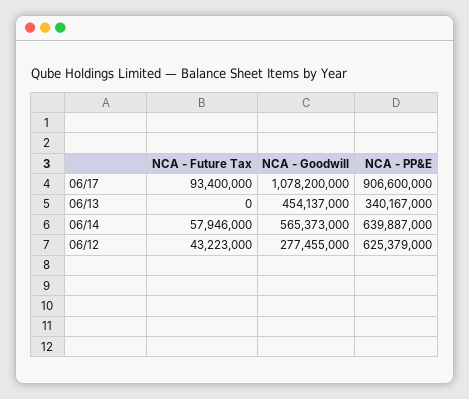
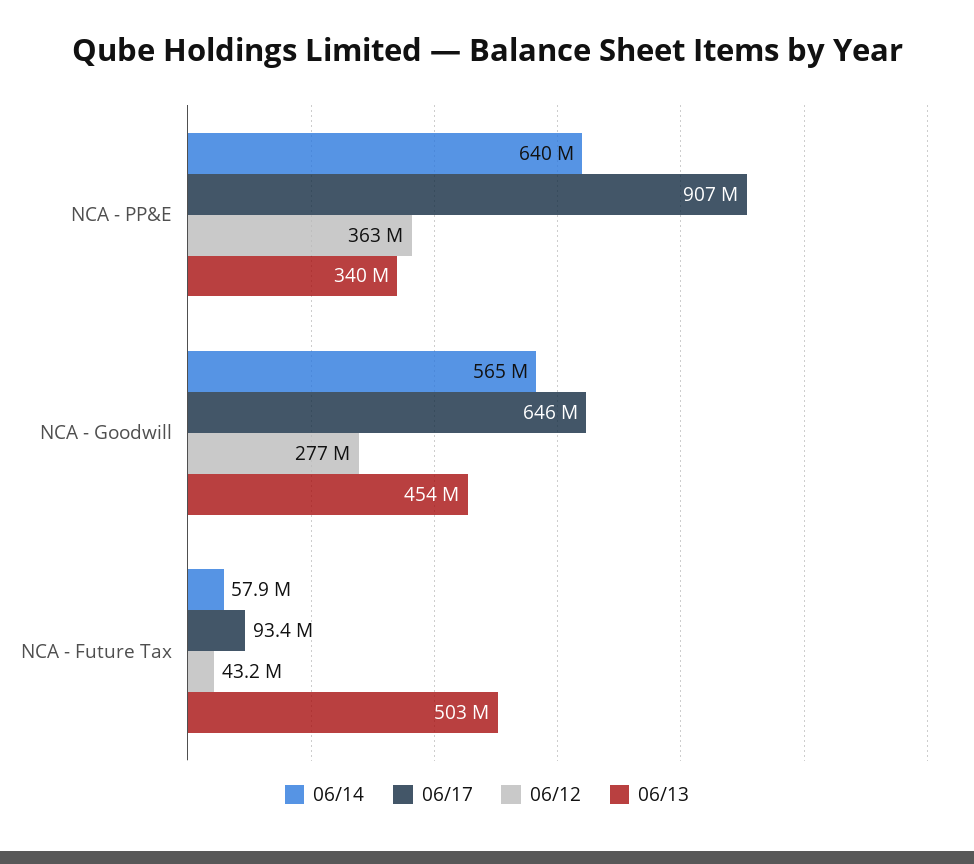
  {
    "06/17": {
      "NCA - Future Tax": 93400000,
-     "NCA - Goodwill": 1078200000,
+     "NCA - Goodwill": 646000000,
      "NCA - PP&E": 906600000
    },
    "06/13": {
-     "NCA - Future Tax": 0,
+     "NCA - Future Tax": 503000000,
      "NCA - Goodwill": 454137000,
      "NCA - PP&E": 340167000
    },
    "06/14": {
      "NCA - Future Tax": 57946000,
      "NCA - Goodwill": 565373000,
      "NCA - PP&E": 639887000
    },
    "06/12": {
      "NCA - Future Tax": 43223000,
      "NCA - Goodwill": 277455000,
-     "NCA - PP&E": 625379000
+     "NCA - PP&E": 363000000
    }
  }

